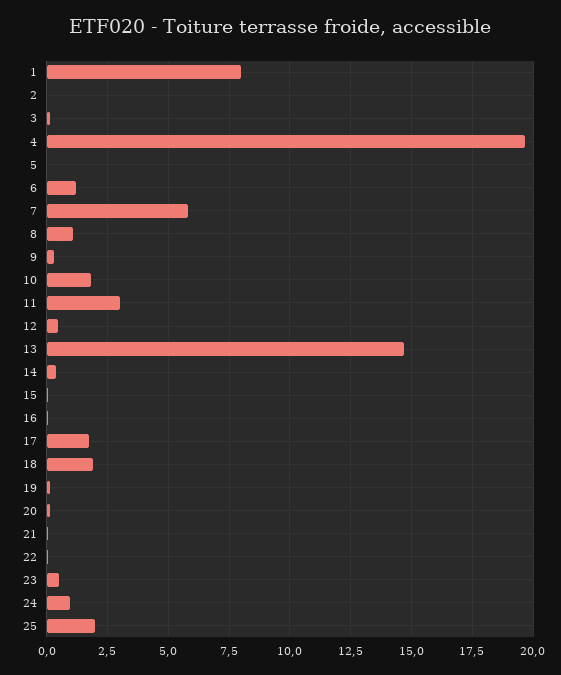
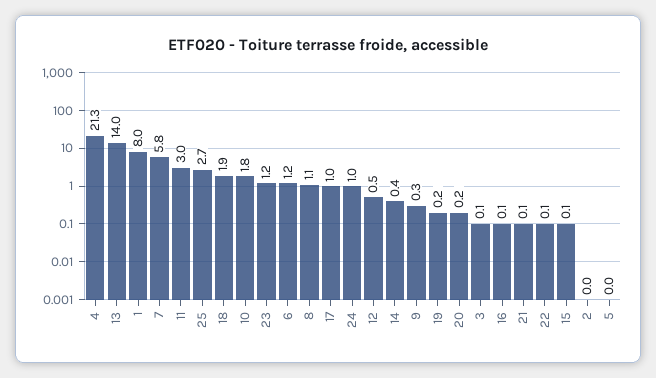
  {
    "1": 8,
    "2": 0,
    "3": 0.1,
-   "4": 19.75,
+   "4": 21.3,
    "5": 0,
    "6": 1.2,
    "7": 5.8,
    "8": 1.1,
    "9": 0.3,
    "10": 1.8,
    "11": 3,
    "12": 0.5,
-   "13": 14.75,
+   "13": 14,
    "14": 0.4,
    "15": 0.1,
    "16": 0.1,
-   "17": 1.75,
+   "17": 1,
    "18": 1.9,
    "19": 0.2,
    "20": 0.2,
    "21": 0.1,
    "22": 0.1,
-   "23": 0.5,
+   "23": 1.2,
    "24": 1,
-   "25": 2
+   "25": 2.7
  }

